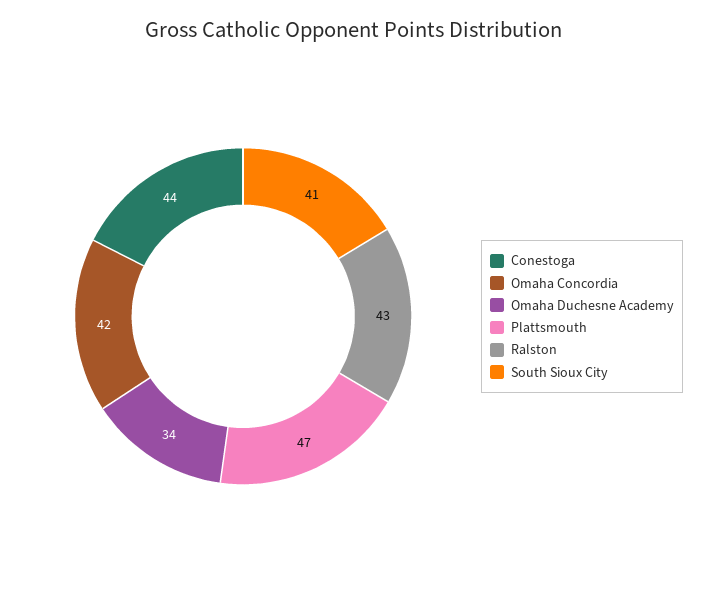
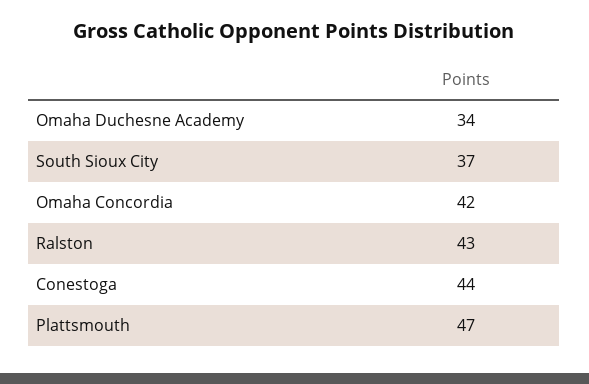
  {
    "Conestoga": 44,
    "Omaha Concordia": 42,
    "Omaha Duchesne Academy": 34,
    "Plattsmouth": 47,
    "Ralston": 43,
-   "South Sioux City": 41
+   "South Sioux City": 37
  }

